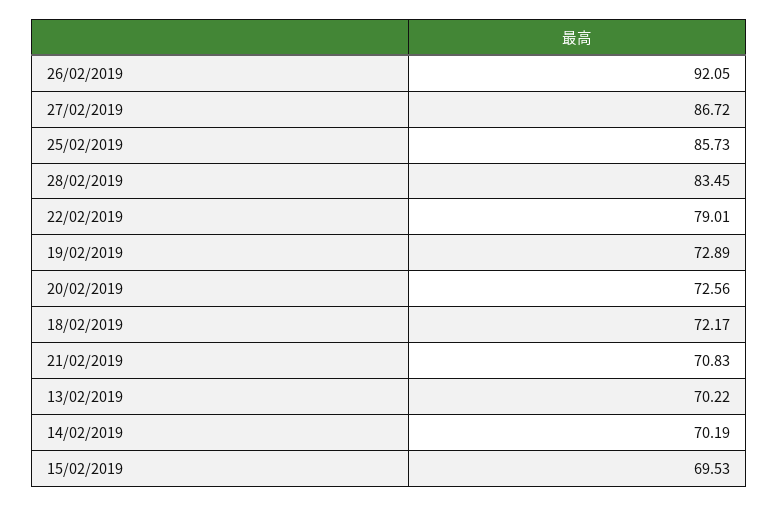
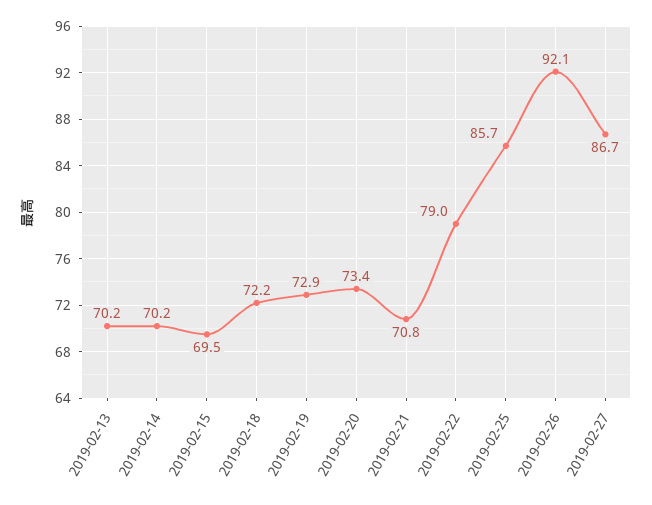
  {
    "26/02/2019": 92.05,
    "27/02/2019": 86.72,
    "25/02/2019": 85.73,
-   "28/02/2019": 83.45,
    "22/02/2019": 79.01,
    "19/02/2019": 72.89,
-   "20/02/2019": 72.56,
+   "20/02/2019": 73.4,
    "18/02/2019": 72.17,
    "21/02/2019": 70.83,
    "13/02/2019": 70.22,
    "14/02/2019": 70.19,
    "15/02/2019": 69.53
  }

